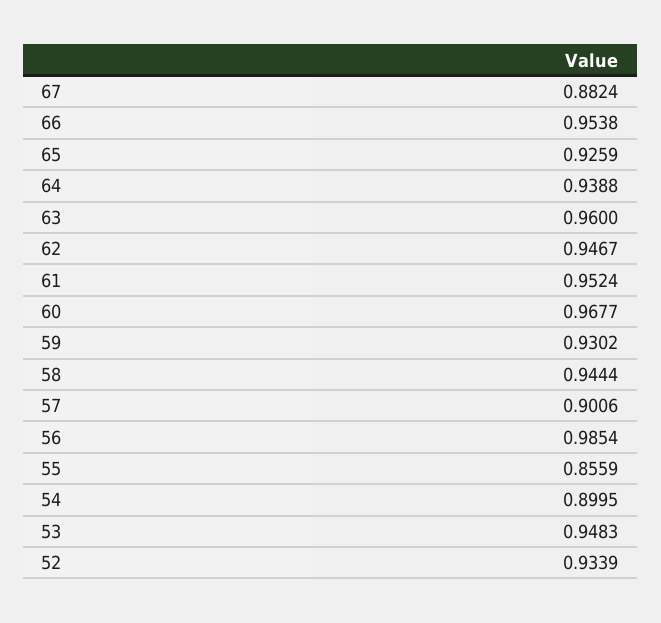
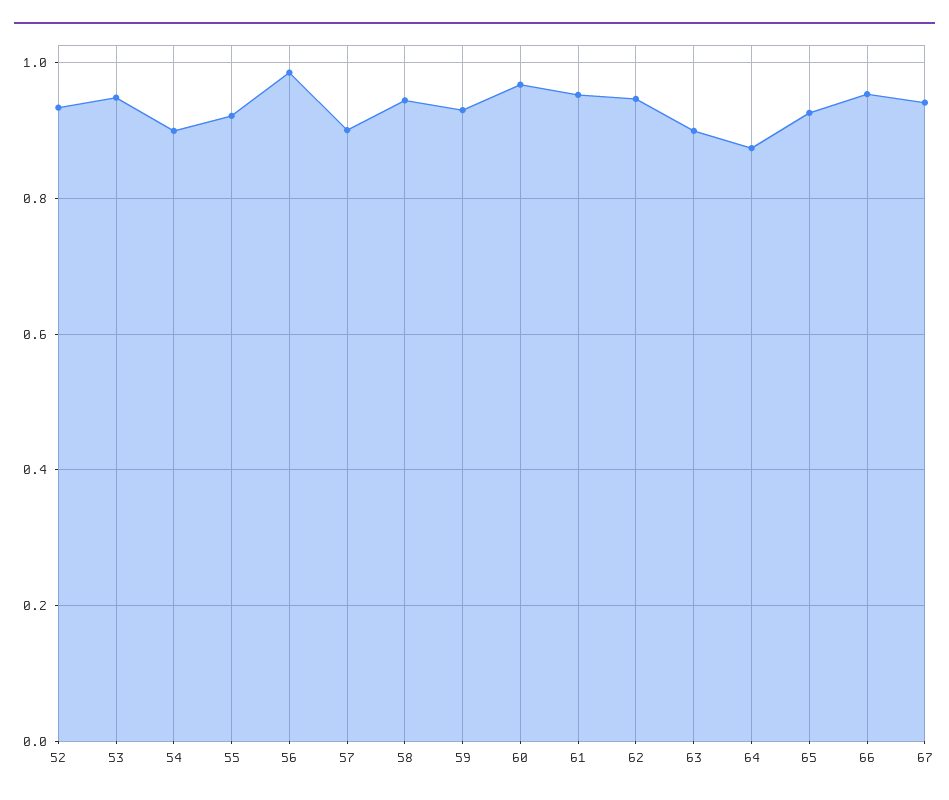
  {
-   "67": 0.8824,
+   "67": 0.94,
    "66": 0.9538,
    "65": 0.9259,
-   "64": 0.9388,
+   "64": 0.88,
-   "63": 0.96,
+   "63": 0.9,
    "62": 0.9467,
    "61": 0.9524,
    "60": 0.9677,
    "59": 0.9302,
    "58": 0.9444,
    "57": 0.9006,
    "56": 0.9854,
-   "55": 0.8559,
+   "55": 0.92,
    "54": 0.8995,
    "53": 0.9483,
    "52": 0.9339
  }

